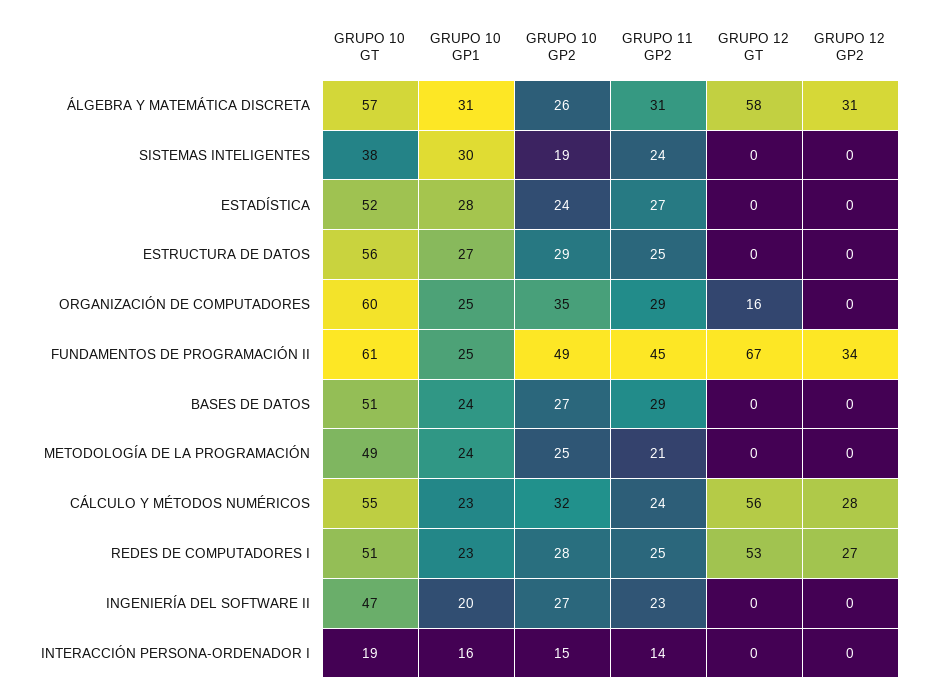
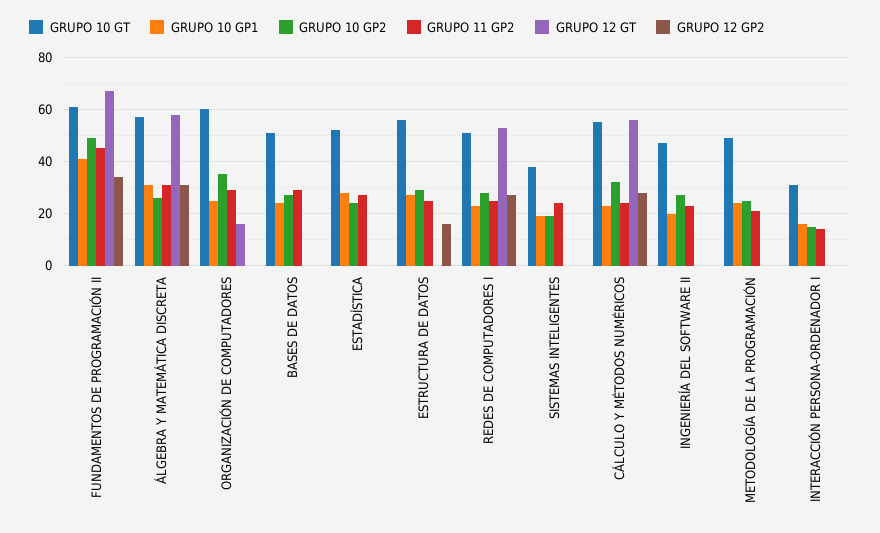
  {
    "GRUPO 10 GT": {
      "ÁLGEBRA Y MATEMÁTICA DISCRETA": 57,
      "SISTEMAS INTELIGENTES": 38,
      "ESTADÍSTICA": 52,
      "ESTRUCTURA DE DATOS": 56,
      "ORGANIZACIÓN DE COMPUTADORES": 60,
      "FUNDAMENTOS DE PROGRAMACIÓN II": 61,
      "BASES DE DATOS": 51,
      "METODOLOGÍA DE LA PROGRAMACIÓN": 49,
      "CÁLCULO Y MÉTODOS NUMÉRICOS": 55,
      "REDES DE COMPUTADORES I": 51,
      "INGENIERÍA DEL SOFTWARE II": 47,
-     "INTERACCIÓN PERSONA-ORDENADOR I": 19
+     "INTERACCIÓN PERSONA-ORDENADOR I": 30
    },
    "GRUPO 10 GP1": {
      "ÁLGEBRA Y MATEMÁTICA DISCRETA": 31,
-     "SISTEMAS INTELIGENTES": 30,
+     "SISTEMAS INTELIGENTES": 20,
      "ESTADÍSTICA": 28,
      "ESTRUCTURA DE DATOS": 27,
      "ORGANIZACIÓN DE COMPUTADORES": 25,
-     "FUNDAMENTOS DE PROGRAMACIÓN II": 25,
+     "FUNDAMENTOS DE PROGRAMACIÓN II": 40,
      "BASES DE DATOS": 24,
      "METODOLOGÍA DE LA PROGRAMACIÓN": 24,
      "CÁLCULO Y MÉTODOS NUMÉRICOS": 23,
      "REDES DE COMPUTADORES I": 23,
      "INGENIERÍA DEL SOFTWARE II": 20,
      "INTERACCIÓN PERSONA-ORDENADOR I": 16
    },
    "GRUPO 10 GP2": {
      "ÁLGEBRA Y MATEMÁTICA DISCRETA": 26,
      "SISTEMAS INTELIGENTES": 19,
      "ESTADÍSTICA": 24,
      "ESTRUCTURA DE DATOS": 29,
      "ORGANIZACIÓN DE COMPUTADORES": 35,
      "FUNDAMENTOS DE PROGRAMACIÓN II": 49,
      "BASES DE DATOS": 27,
      "METODOLOGÍA DE LA PROGRAMACIÓN": 25,
      "CÁLCULO Y MÉTODOS NUMÉRICOS": 32,
      "REDES DE COMPUTADORES I": 28,
      "INGENIERÍA DEL SOFTWARE II": 27,
      "INTERACCIÓN PERSONA-ORDENADOR I": 15
    },
    "GRUPO 11 GP2": {
      "ÁLGEBRA Y MATEMÁTICA DISCRETA": 31,
      "SISTEMAS INTELIGENTES": 24,
      "ESTADÍSTICA": 27,
      "ESTRUCTURA DE DATOS": 25,
      "ORGANIZACIÓN DE COMPUTADORES": 29,
      "FUNDAMENTOS DE PROGRAMACIÓN II": 45,
      "BASES DE DATOS": 29,
      "METODOLOGÍA DE LA PROGRAMACIÓN": 21,
      "CÁLCULO Y MÉTODOS NUMÉRICOS": 24,
      "REDES DE COMPUTADORES I": 25,
      "INGENIERÍA DEL SOFTWARE II": 23,
      "INTERACCIÓN PERSONA-ORDENADOR I": 14
    },
    "GRUPO 12 GT": {
      "ÁLGEBRA Y MATEMÁTICA DISCRETA": 58,
      "SISTEMAS INTELIGENTES": 0,
      "ESTADÍSTICA": 0,
      "ESTRUCTURA DE DATOS": 0,
      "ORGANIZACIÓN DE COMPUTADORES": 16,
      "FUNDAMENTOS DE PROGRAMACIÓN II": 67,
      "BASES DE DATOS": 0,
      "METODOLOGÍA DE LA PROGRAMACIÓN": 0,
      "CÁLCULO Y MÉTODOS NUMÉRICOS": 56,
      "REDES DE COMPUTADORES I": 53,
      "INGENIERÍA DEL SOFTWARE II": 0,
      "INTERACCIÓN PERSONA-ORDENADOR I": 0
    },
    "GRUPO 12 GP2": {
      "ÁLGEBRA Y MATEMÁTICA DISCRETA": 31,
      "SISTEMAS INTELIGENTES": 0,
      "ESTADÍSTICA": 0,
-     "ESTRUCTURA DE DATOS": 0,
+     "ESTRUCTURA DE DATOS": 15,
      "ORGANIZACIÓN DE COMPUTADORES": 0,
      "FUNDAMENTOS DE PROGRAMACIÓN II": 34,
      "BASES DE DATOS": 0,
      "METODOLOGÍA DE LA PROGRAMACIÓN": 0,
      "CÁLCULO Y MÉTODOS NUMÉRICOS": 28,
      "REDES DE COMPUTADORES I": 27,
      "INGENIERÍA DEL SOFTWARE II": 0,
      "INTERACCIÓN PERSONA-ORDENADOR I": 0
    }
  }

